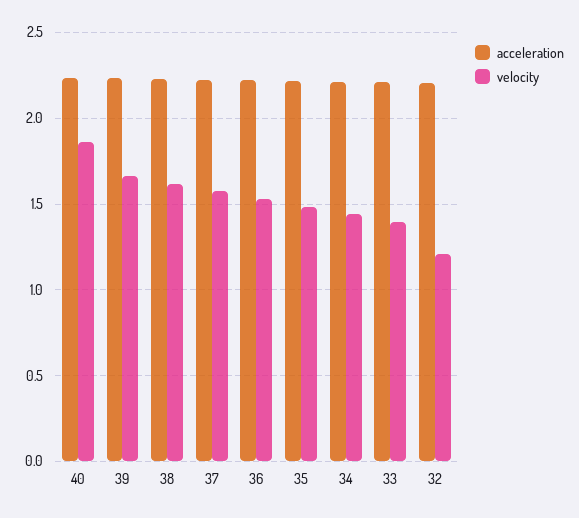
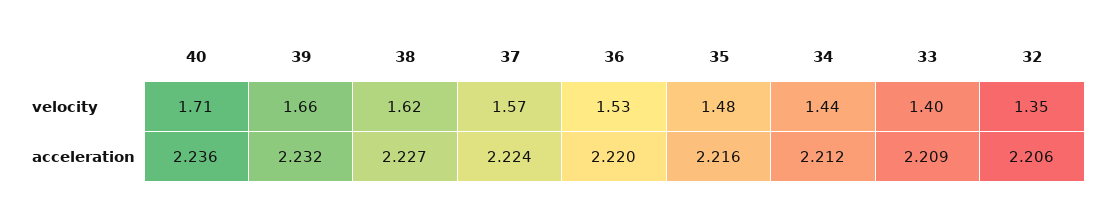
  {
    "acceleration": {
      "40": 2.236,
      "39": 2.232,
      "38": 2.227,
      "37": 2.224,
      "36": 2.22,
      "35": 2.216,
      "34": 2.212,
      "33": 2.209,
      "32": 2.206
    },
    "velocity": {
-     "40": 1.85,
+     "40": 1.71,
      "39": 1.66,
      "38": 1.62,
      "37": 1.57,
      "36": 1.53,
      "35": 1.48,
      "34": 1.44,
      "33": 1.4,
-     "32": 1.2
+     "32": 1.35
    }
  }

